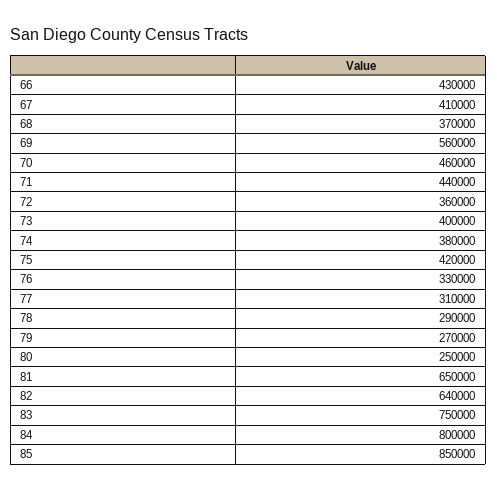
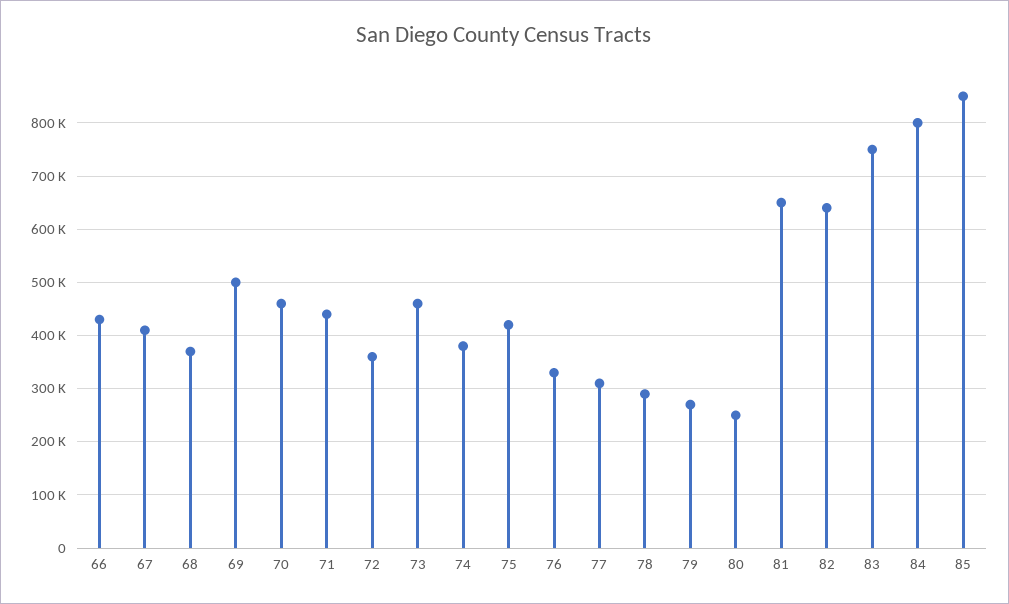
  {
    "66": 430000,
    "67": 410000,
    "68": 370000,
-   "69": 560000,
+   "69": 500000,
    "70": 460000,
    "71": 440000,
    "72": 360000,
-   "73": 400000,
+   "73": 460000,
    "74": 380000,
    "75": 420000,
    "76": 330000,
    "77": 310000,
    "78": 290000,
    "79": 270000,
    "80": 250000,
    "81": 650000,
    "82": 640000,
    "83": 750000,
    "84": 800000,
    "85": 850000
  }

